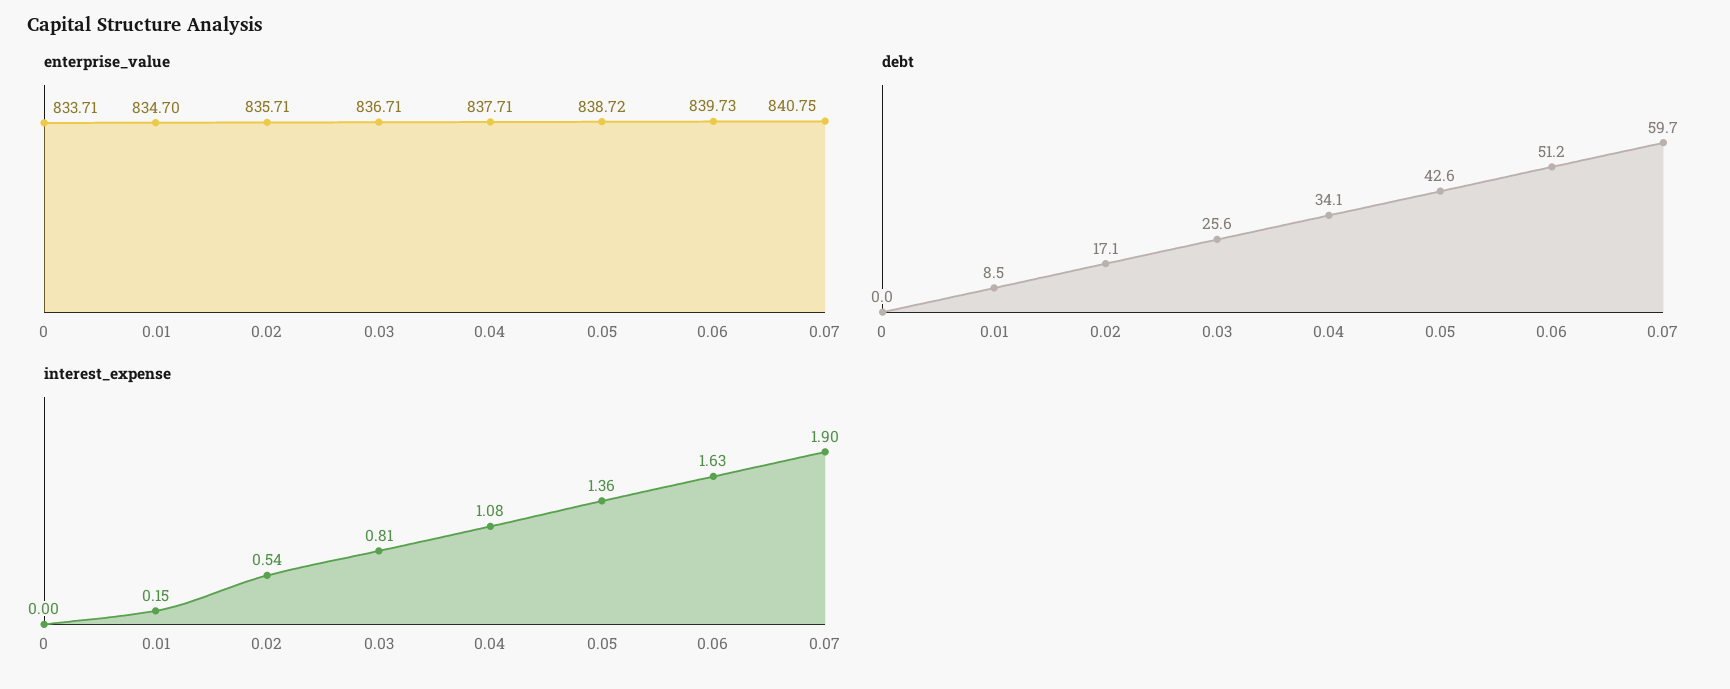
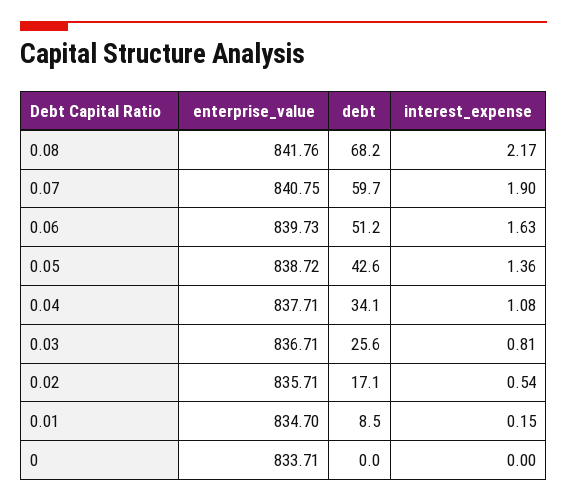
  {
    "enterprise_value": {
      "0": 833.71,
      "0.01": 834.7,
      "0.02": 835.71,
      "0.03": 836.71,
      "0.04": 837.71,
      "0.05": 838.72,
      "0.06": 839.73,
-     "0.07": 840.75
+     "0.07": 840.75,
+     "0.08": 841.76
    },
    "debt": {
      "0": 0,
      "0.01": 8.5,
      "0.02": 17.1,
      "0.03": 25.6,
      "0.04": 34.1,
      "0.05": 42.6,
      "0.06": 51.2,
-     "0.07": 59.7
+     "0.07": 59.7,
+     "0.08": 68.2
    },
    "interest_expense": {
      "0": 0,
      "0.01": 0.15,
      "0.02": 0.54,
      "0.03": 0.81,
      "0.04": 1.08,
      "0.05": 1.36,
      "0.06": 1.63,
-     "0.07": 1.9
+     "0.07": 1.9,
+     "0.08": 2.17
    }
  }

